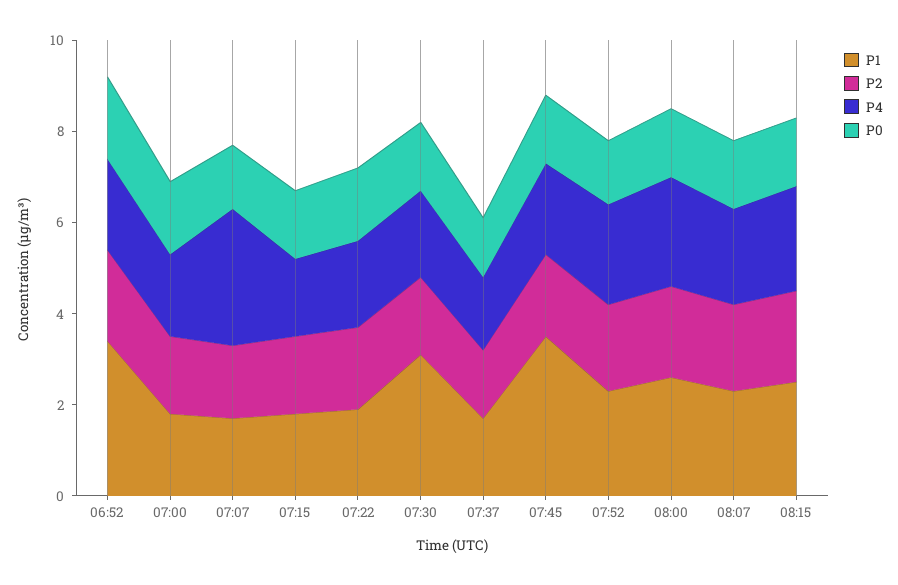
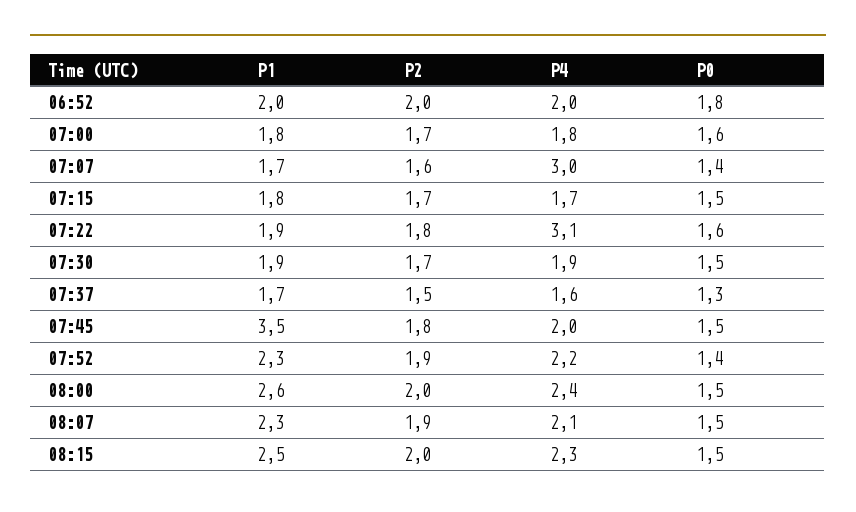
  {
    "P1": {
-     "06:52": 3.5,
+     "06:52": 2,
      "07:00": 1.8,
      "07:07": 1.7,
      "07:15": 1.8,
      "07:22": 1.9,
-     "07:30": 3,
+     "07:30": 1.9,
      "07:37": 1.7,
      "07:45": 3.5,
      "07:52": 2.3,
      "08:00": 2.6,
      "08:07": 2.3,
      "08:15": 2.5
    },
    "P2": {
      "06:52": 2,
      "07:00": 1.7,
      "07:07": 1.6,
      "07:15": 1.7,
      "07:22": 1.8,
      "07:30": 1.7,
      "07:37": 1.5,
      "07:45": 1.8,
      "07:52": 1.9,
      "08:00": 2,
      "08:07": 1.9,
      "08:15": 2
    },
    "P4": {
      "06:52": 2,
      "07:00": 1.8,
      "07:07": 3,
      "07:15": 1.7,
-     "07:22": 2,
+     "07:22": 3.1,
      "07:30": 1.9,
      "07:37": 1.6,
      "07:45": 2,
      "07:52": 2.2,
      "08:00": 2.4,
      "08:07": 2.1,
      "08:15": 2.3
    },
    "P0": {
      "06:52": 1.8,
      "07:00": 1.6,
      "07:07": 1.4,
      "07:15": 1.5,
      "07:22": 1.6,
      "07:30": 1.5,
      "07:37": 1.3,
      "07:45": 1.5,
      "07:52": 1.4,
      "08:00": 1.5,
      "08:07": 1.5,
      "08:15": 1.5
    }
  }

